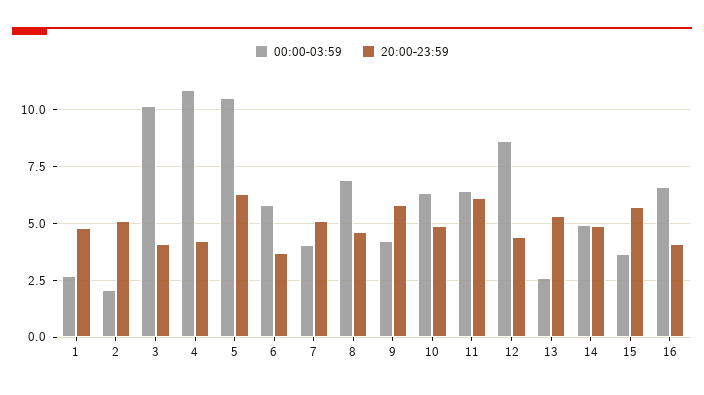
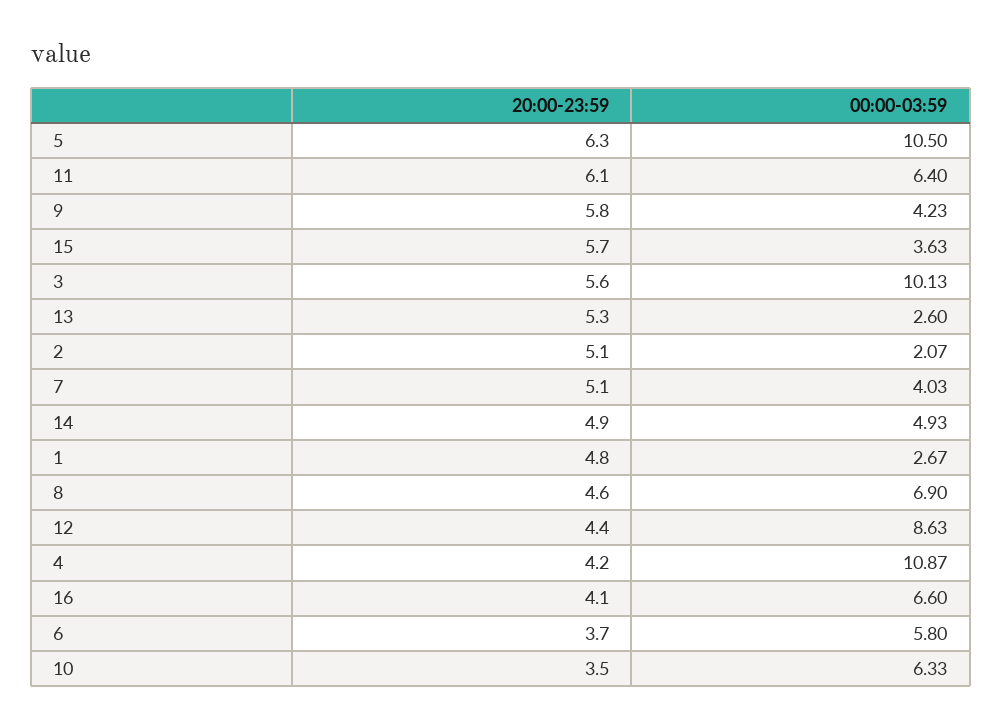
  {
    "00:00-03:59": {
      "1": 2.67,
      "2": 2.07,
      "3": 10.13,
      "4": 10.87,
      "5": 10.5,
      "6": 5.8,
      "7": 4.03,
      "8": 6.9,
      "9": 4.23,
      "10": 6.33,
      "11": 6.4,
      "12": 8.63,
      "13": 2.6,
      "14": 4.93,
      "15": 3.63,
      "16": 6.6
    },
    "20:00-23:59": {
      "1": 4.8,
      "2": 5.1,
-     "3": 4,
+     "3": 5.6,
      "4": 4.2,
      "5": 6.3,
      "6": 3.7,
      "7": 5.1,
      "8": 4.6,
      "9": 5.8,
-     "10": 5,
+     "10": 3.5,
      "11": 6.1,
      "12": 4.4,
      "13": 5.3,
      "14": 4.9,
      "15": 5.7,
      "16": 4.1
    }
  }

